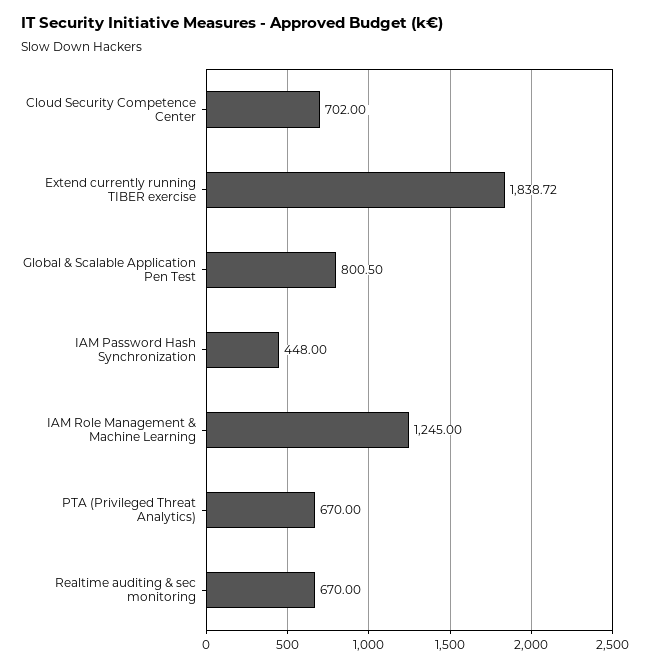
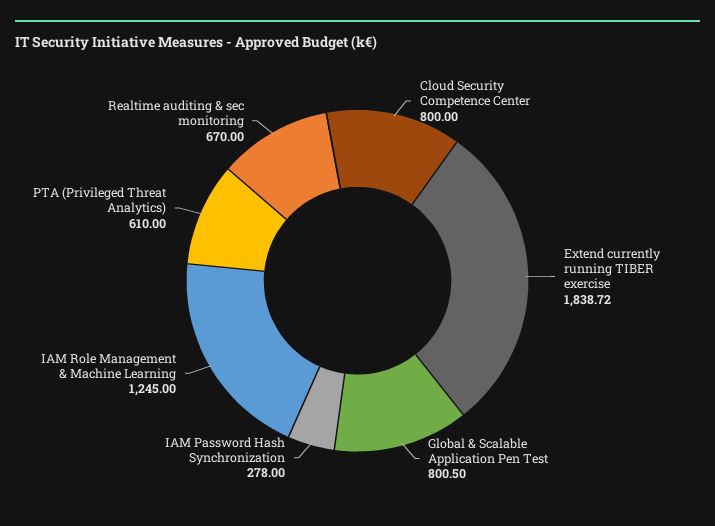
  {
-   "Cloud Security Competence Center": 702,
+   "Cloud Security Competence Center": 800,
    "Extend currently running TIBER exercise": 1838.72,
    "Global & Scalable Application Pen Test": 800.5,
-   "IAM Password Hash Synchronization": 448,
+   "IAM Password Hash Synchronization": 278,
    "IAM Role Management & Machine Learning": 1245,
-   "PTA (Privileged Threat Analytics)": 670,
+   "PTA (Privileged Threat Analytics)": 610,
    "Realtime auditing & sec monitoring": 670
  }

